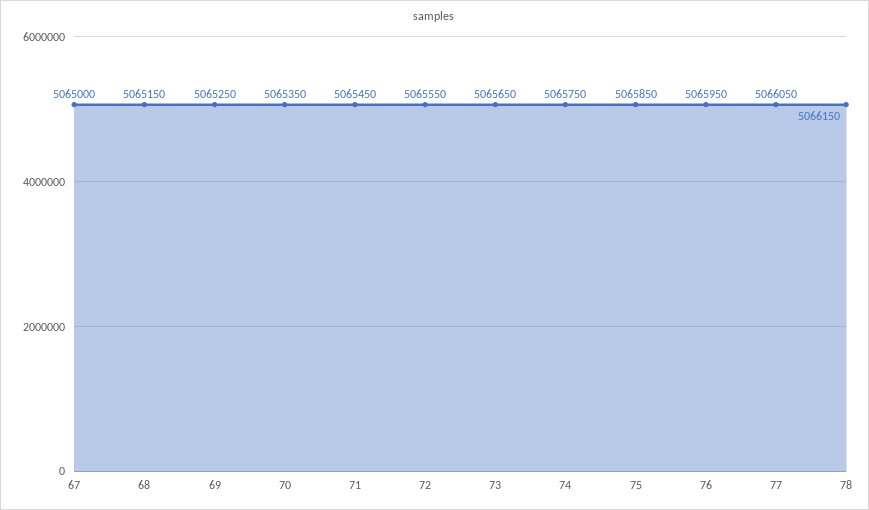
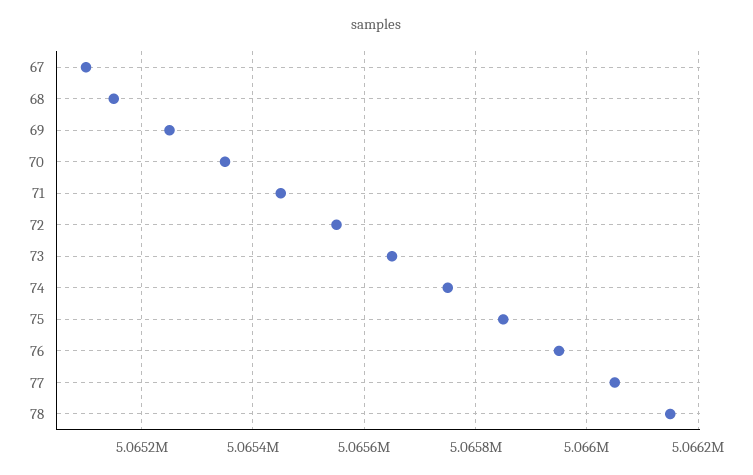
  {
-   "67": 5065000,
+   "67": 5065100,
    "68": 5065150,
    "69": 5065250,
    "70": 5065350,
    "71": 5065450,
    "72": 5065550,
    "73": 5065650,
    "74": 5065750,
    "75": 5065850,
    "76": 5065950,
    "77": 5066050,
    "78": 5066150
  }

